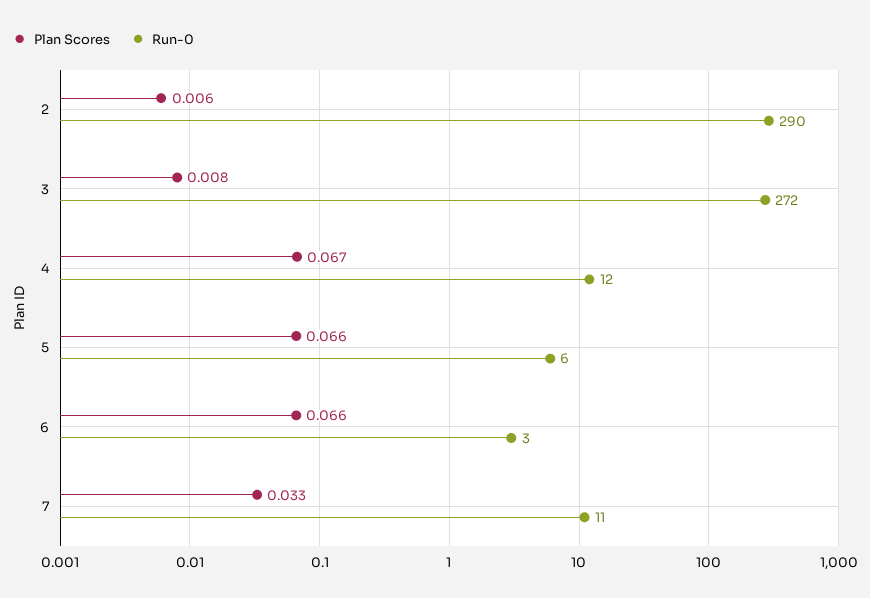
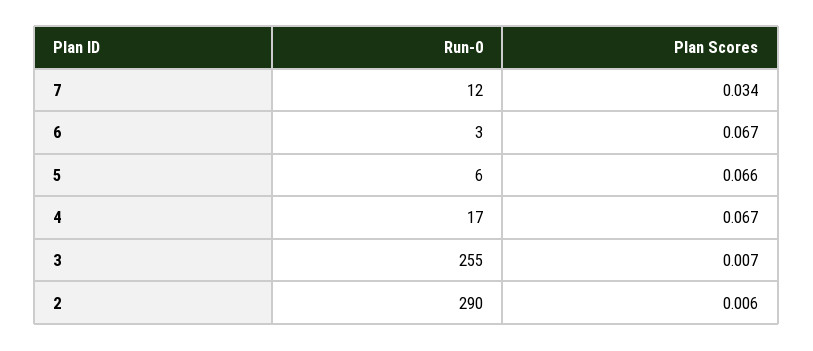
  {
    "Plan Scores": {
      "2": 0.006,
-     "3": 0.008,
+     "3": 0.007,
      "4": 0.067,
      "5": 0.066,
-     "6": 0.066,
+     "6": 0.067,
-     "7": 0.033
+     "7": 0.034
    },
    "Run-0": {
      "2": 290,
-     "3": 272,
+     "3": 255,
-     "4": 12,
+     "4": 17,
      "5": 6,
      "6": 3,
-     "7": 11
+     "7": 12
    }
  }

